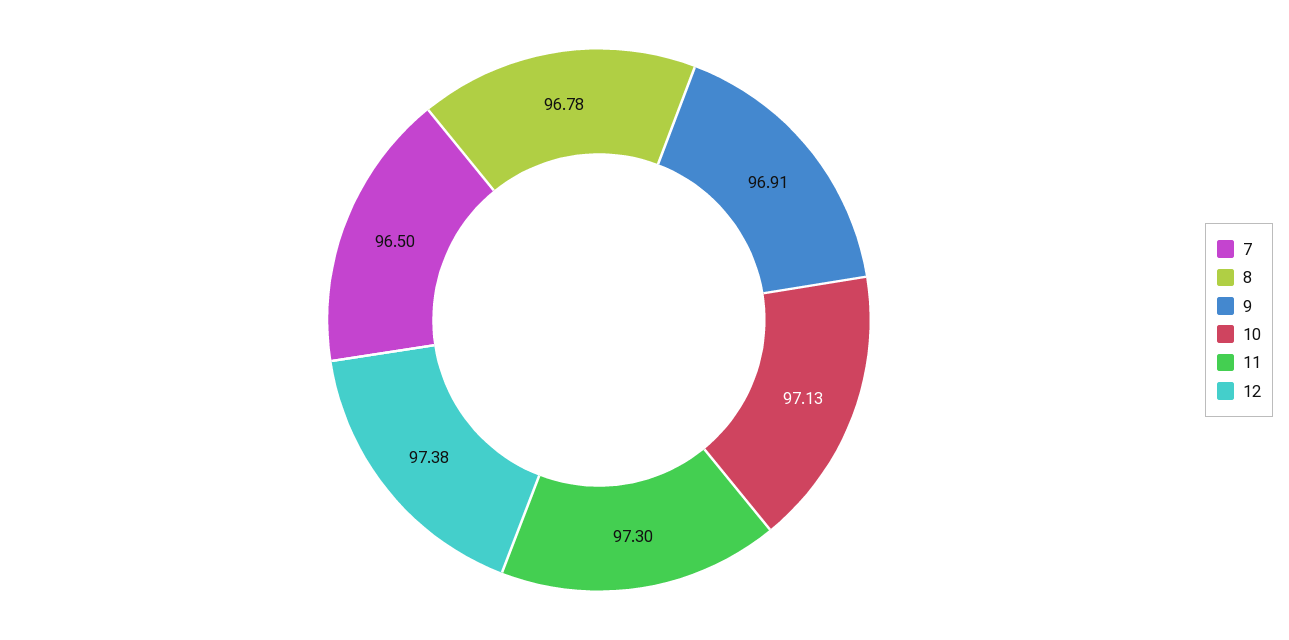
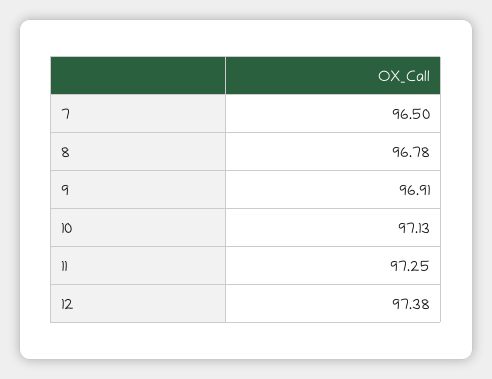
  {
    "7": 96.5,
    "8": 96.78,
    "9": 96.91,
    "10": 97.13,
-   "11": 97.3,
+   "11": 97.25,
    "12": 97.38
  }

